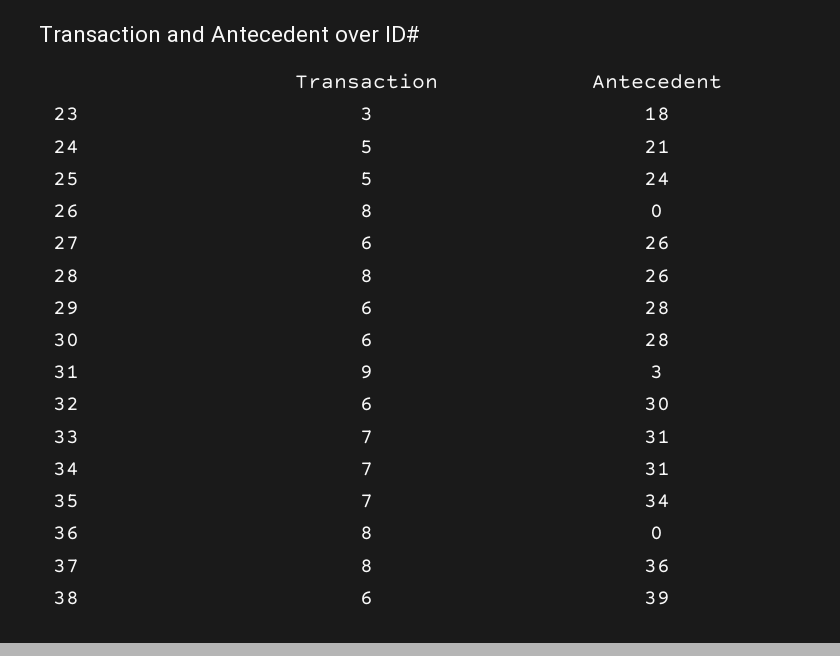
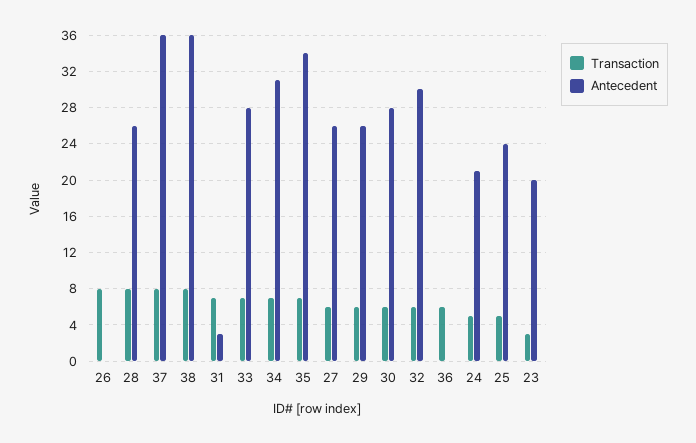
  {
    "Transaction": {
      "23": 3,
      "24": 5,
      "25": 5,
      "26": 8,
      "27": 6,
      "28": 8,
      "29": 6,
      "30": 6,
-     "31": 9,
+     "31": 7,
      "32": 6,
      "33": 7,
      "34": 7,
      "35": 7,
-     "36": 8,
+     "36": 6,
      "37": 8,
-     "38": 6
+     "38": 8
    },
    "Antecedent": {
-     "23": 18,
+     "23": 20,
      "24": 21,
      "25": 24,
      "26": 0,
      "27": 26,
      "28": 26,
-     "29": 28,
+     "29": 26,
      "30": 28,
      "31": 3,
      "32": 30,
-     "33": 31,
+     "33": 28,
      "34": 31,
      "35": 34,
      "36": 0,
      "37": 36,
-     "38": 39
+     "38": 36
    }
  }

